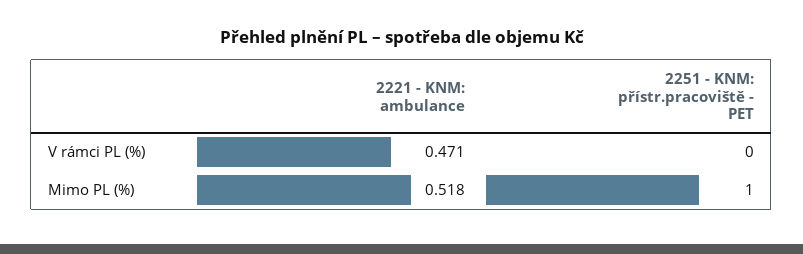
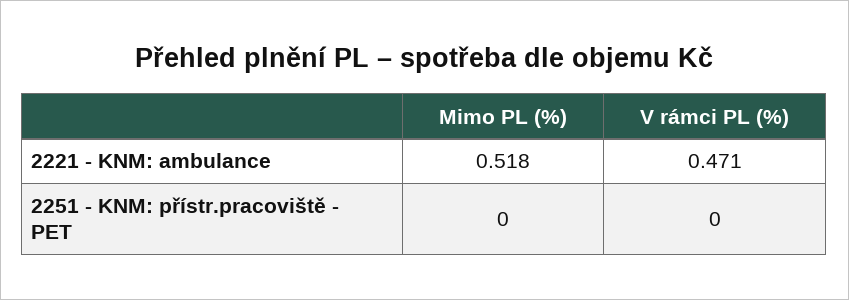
  {
    "2221 - KNM: ambulance": {
      "V rámci PL (%)": 0.471,
      "Mimo PL (%)": 0.518
    },
    "2251 - KNM: přístr.pracoviště - PET": {
      "V rámci PL (%)": 0,
-     "Mimo PL (%)": 1
+     "Mimo PL (%)": 0
    }
  }

